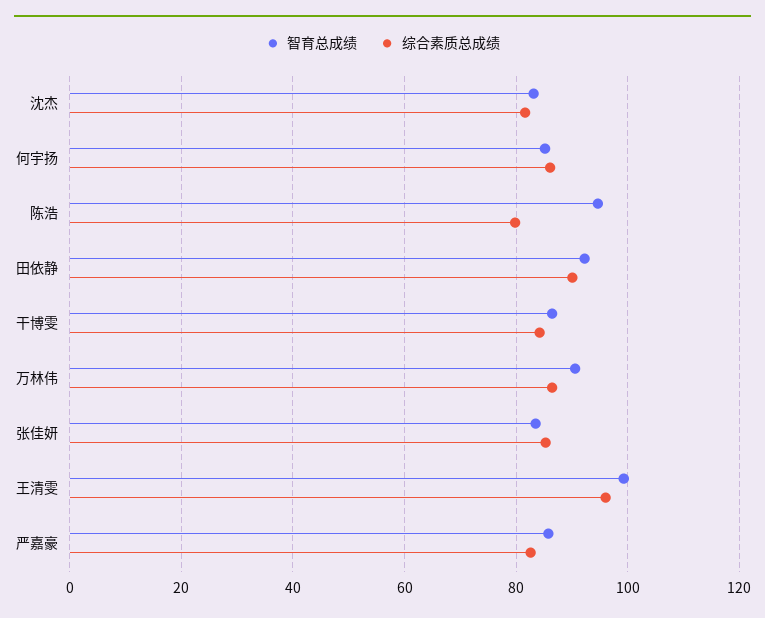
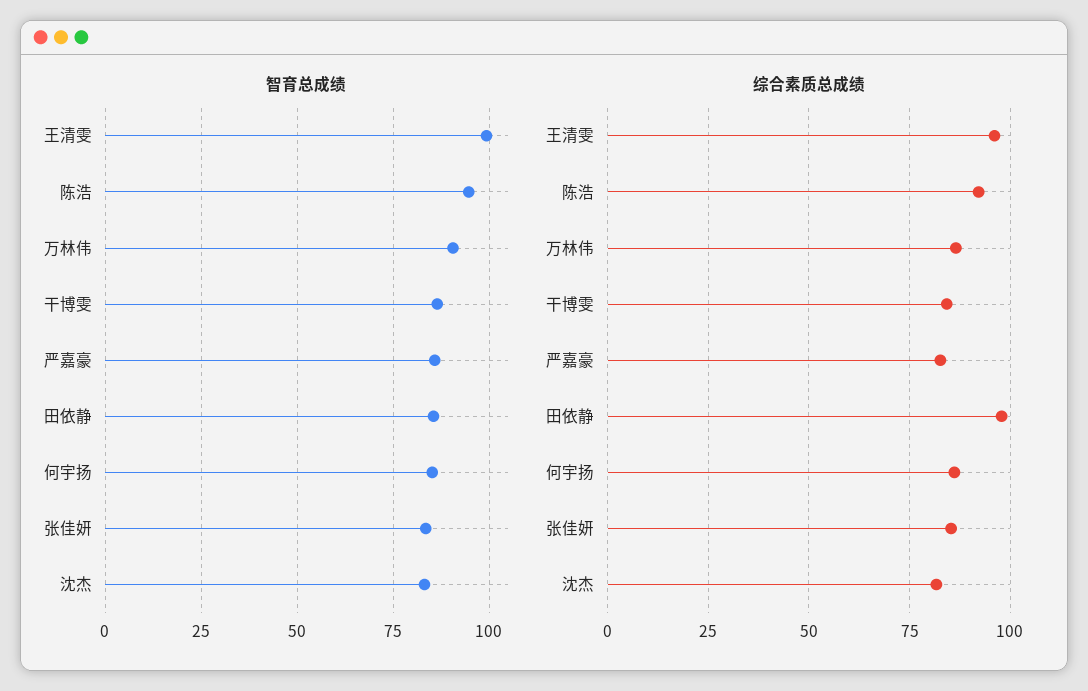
  {
    "智育总成绩": {
      "沈杰": 84,
      "何宇扬": 86,
      "陈浩": 94,
-     "田依静": 92,
+     "田依静": 85,
      "干博雯": 86,
      "万林伟": 90,
      "张佳妍": 84,
      "王清雯": 100,
      "严嘉豪": 86
    },
    "综合素质总成绩": {
      "沈杰": 82,
      "何宇扬": 86,
-     "陈浩": 80,
+     "陈浩": 92.5,
-     "田依静": 90,
+     "田依静": 97.5,
      "干博雯": 84,
      "万林伟": 86,
      "张佳妍": 86,
      "王清雯": 96,
      "严嘉豪": 82
    }
  }

